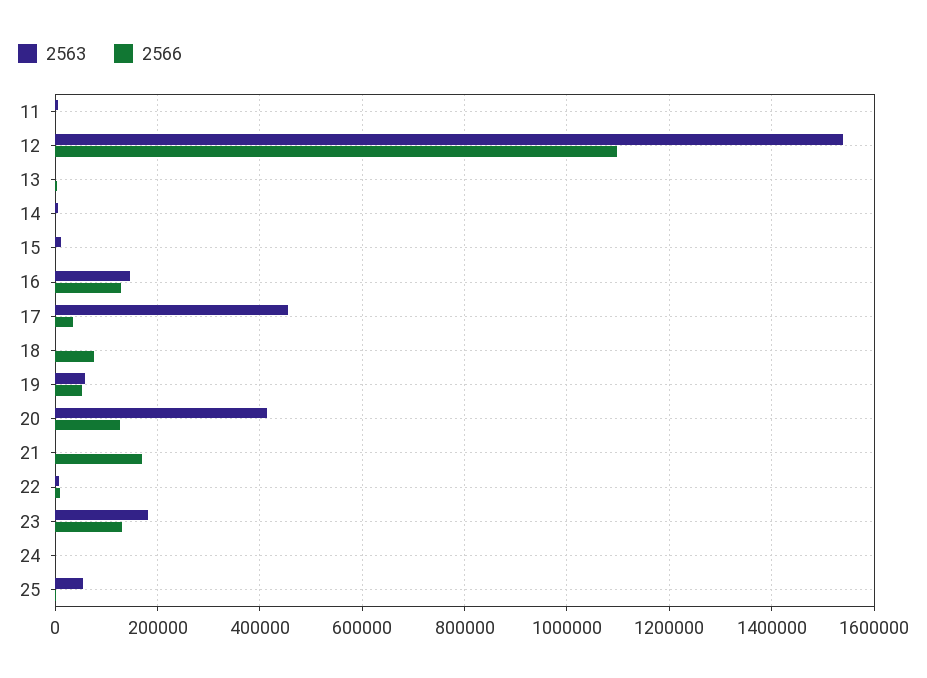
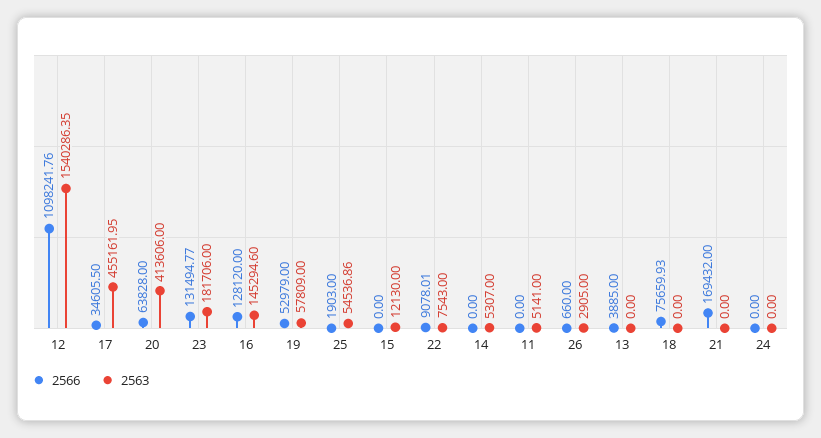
  {
    "2563": {
      "11": 5141,
      "12": 1540286.35,
      "13": 0,
      "14": 5307,
      "15": 12130,
      "16": 145294.6,
      "17": 455161.95,
      "18": 0,
      "19": 57809,
      "20": 413606,
      "21": 0,
      "22": 7543,
      "23": 181706,
      "24": 0,
-     "25": 54536.86
+     "25": 54536.86,
+     "26": 2905
    },
    "2566": {
      "11": 0,
      "12": 1098241.76,
      "13": 3885,
      "14": 0,
      "15": 0,
      "16": 128120,
      "17": 34605.5,
      "18": 75659.93,
      "19": 52979,
-     "20": 120000,
+     "20": 63828,
      "21": 169432,
      "22": 9078.01,
      "23": 131494.77,
      "24": 0,
-     "25": 1903
+     "25": 1903,
+     "26": 660
    }
  }

